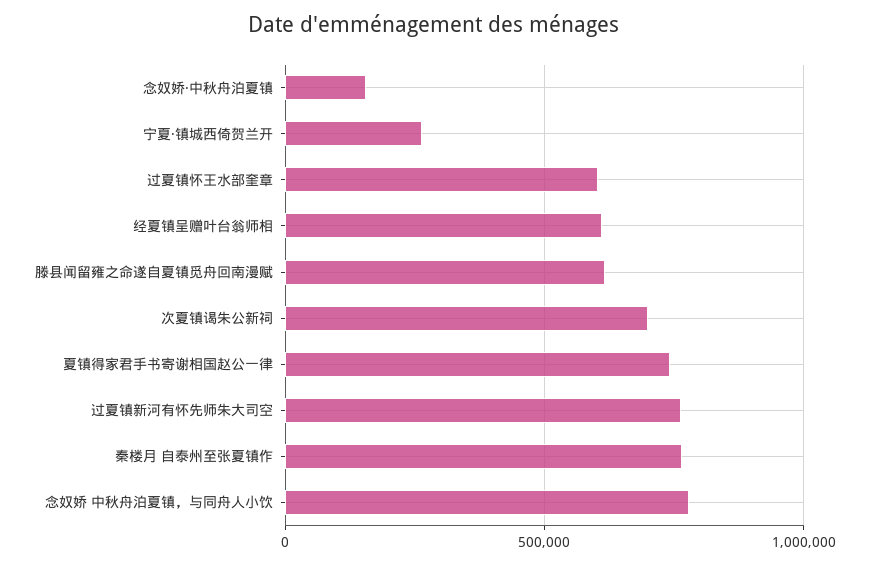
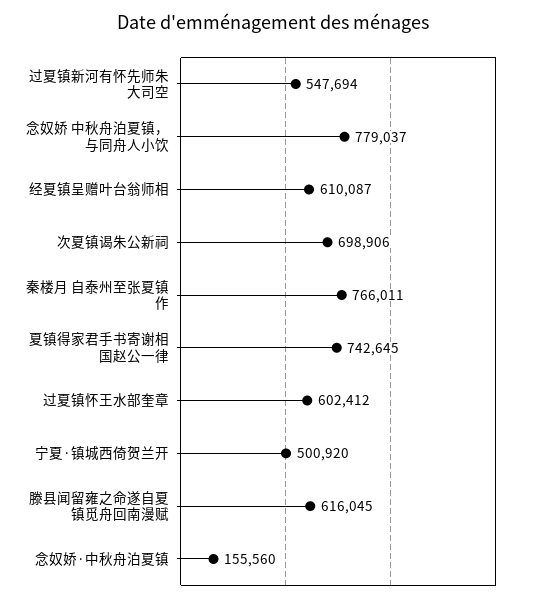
  {
    "念奴娇·中秋舟泊夏镇": 155560,
-   "宁夏·镇城西倚贺兰开": 250000,
+   "宁夏·镇城西倚贺兰开": 500920,
    "过夏镇怀王水部奎章": 602412,
    "经夏镇呈赠叶台翁师相": 610087,
    "滕县闻留雍之命遂自夏镇觅舟回南漫赋": 616045,
    "次夏镇谒朱公新祠": 698906,
    "夏镇得家君手书寄谢相国赵公一律": 742645,
-   "过夏镇新河有怀先师朱大司空": 750000,
+   "过夏镇新河有怀先师朱大司空": 547694,
    "秦楼月 自泰州至张夏镇作": 766011,
    "念奴娇 中秋舟泊夏镇，与同舟人小饮": 779037
  }

